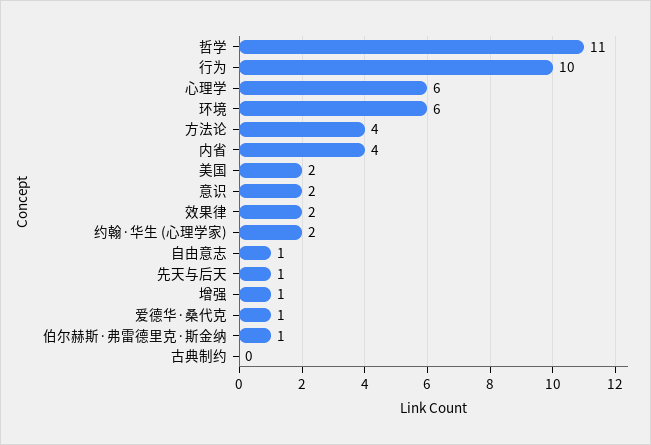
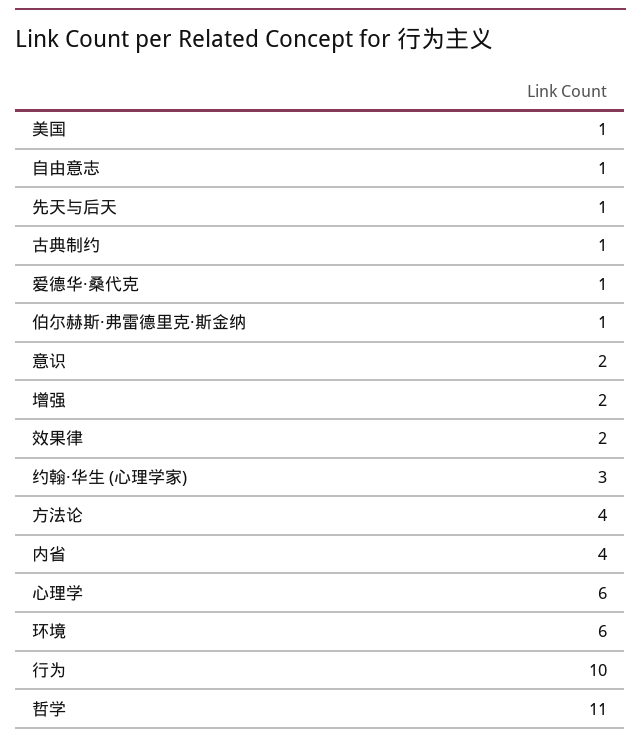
  {
    "哲学": 11,
    "行为": 10,
    "心理学": 6,
    "环境": 6,
    "方法论": 4,
    "内省": 4,
-   "美国": 2,
+   "美国": 1,
    "意识": 2,
    "效果律": 2,
-   "约翰·华生 (心理学家)": 2,
+   "约翰·华生 (心理学家)": 3,
    "自由意志": 1,
    "先天与后天": 1,
-   "增强": 1,
+   "增强": 2,
    "爱德华·桑代克": 1,
    "伯尔赫斯·弗雷德里克·斯金纳": 1,
-   "古典制约": 0
+   "古典制约": 1
  }

